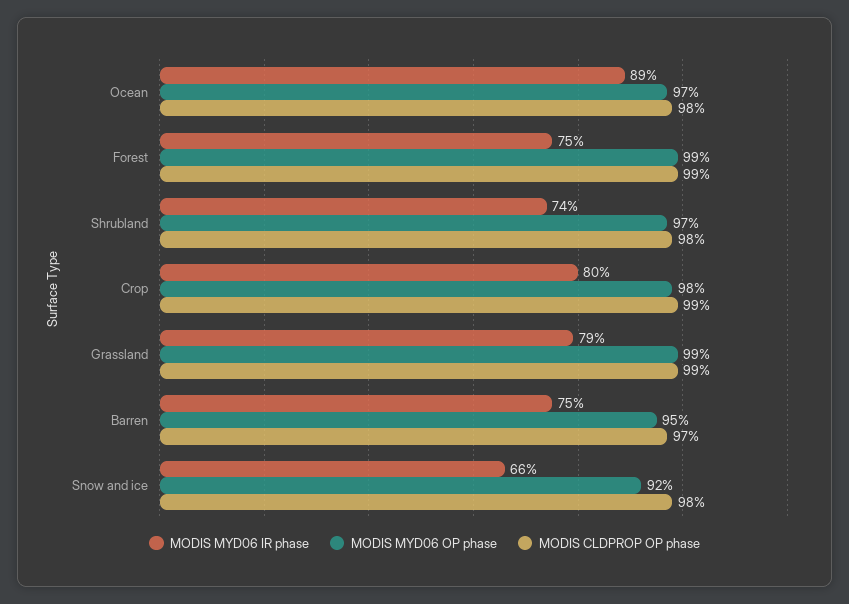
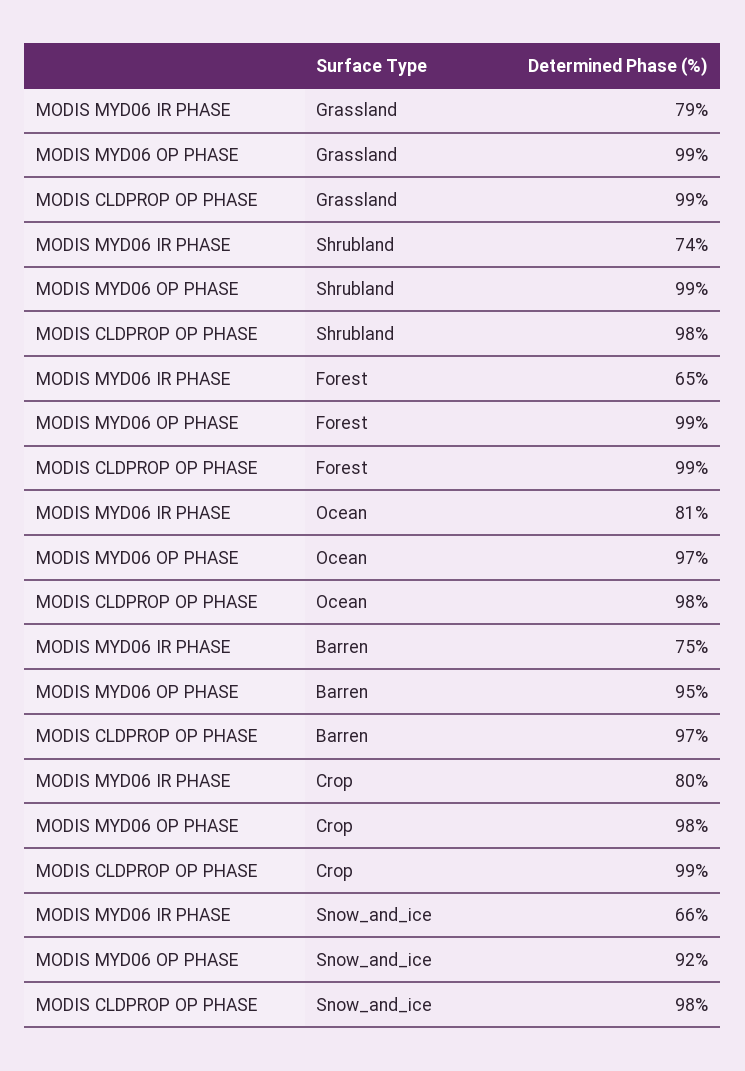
  {
    "MODIS MYD06 IR phase": {
-     "Ocean": 89,
+     "Ocean": 81,
-     "Forest": 75,
+     "Forest": 65,
      "Shrubland": 74,
      "Crop": 80,
      "Grassland": 79,
      "Barren": 75,
      "Snow and ice": 66
    },
    "MODIS MYD06 OP phase": {
      "Ocean": 97,
      "Forest": 99,
-     "Shrubland": 97,
+     "Shrubland": 99,
      "Crop": 98,
      "Grassland": 99,
      "Barren": 95,
      "Snow and ice": 92
    },
    "MODIS CLDPROP OP phase": {
      "Ocean": 98,
      "Forest": 99,
      "Shrubland": 98,
      "Crop": 99,
      "Grassland": 99,
      "Barren": 97,
      "Snow and ice": 98
    }
  }

